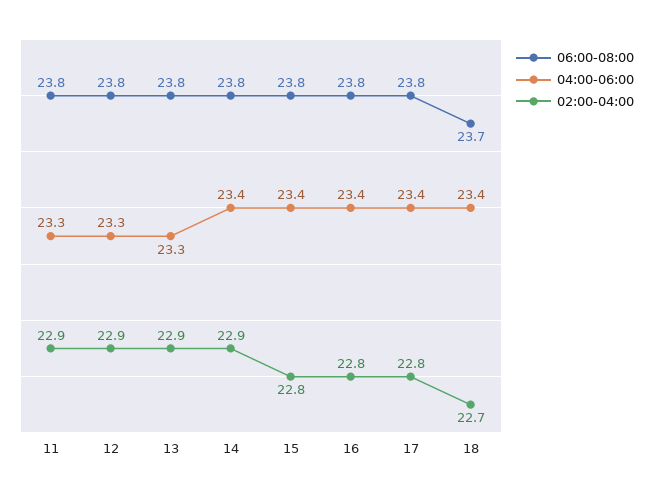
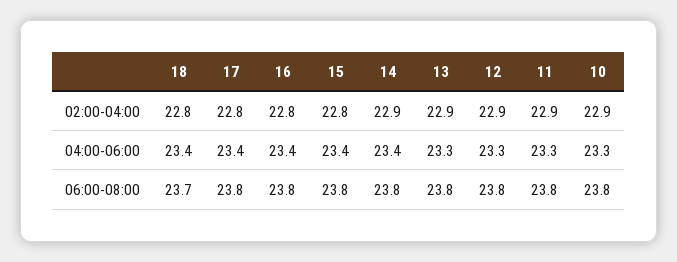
  {
    "06:00-08:00": {
      "11": 23.8,
      "12": 23.8,
      "13": 23.8,
      "14": 23.8,
      "15": 23.8,
      "16": 23.8,
      "17": 23.8,
-     "18": 23.7
+     "18": 23.7,
+     "10": 23.8
    },
    "04:00-06:00": {
      "11": 23.3,
      "12": 23.3,
      "13": 23.3,
      "14": 23.4,
      "15": 23.4,
      "16": 23.4,
      "17": 23.4,
-     "18": 23.4
+     "18": 23.4,
+     "10": 23.3
    },
    "02:00-04:00": {
      "11": 22.9,
      "12": 22.9,
      "13": 22.9,
      "14": 22.9,
      "15": 22.8,
      "16": 22.8,
      "17": 22.8,
-     "18": 22.7
+     "18": 22.8,
+     "10": 22.9
    }
  }

